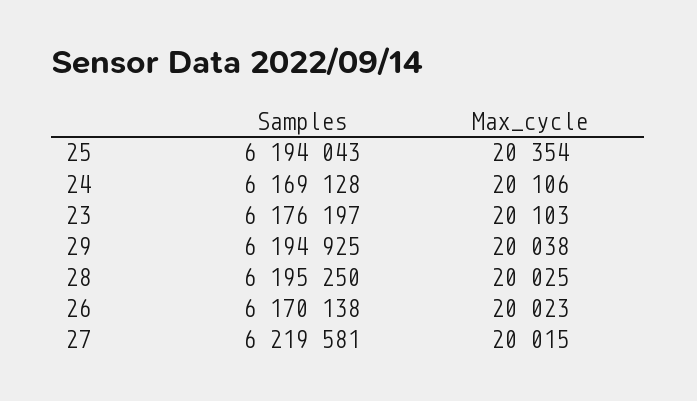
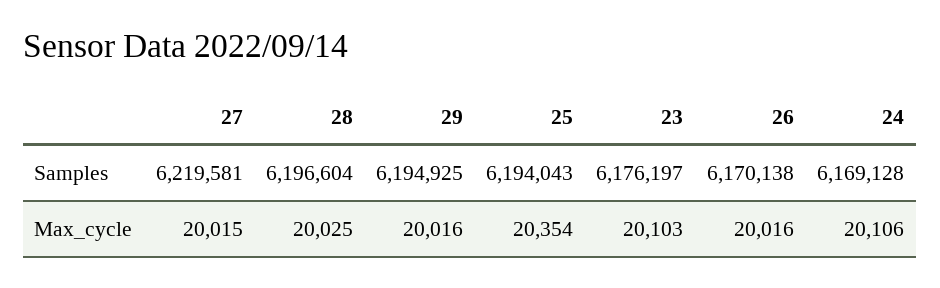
  {
    "Samples": {
      "25": 6194043,
      "24": 6169128,
      "23": 6176197,
      "29": 6194925,
-     "28": 6195250,
+     "28": 6196604,
      "26": 6170138,
      "27": 6219581
    },
    "Max_cycle": {
      "25": 20354,
      "24": 20106,
      "23": 20103,
-     "29": 20038,
+     "29": 20016,
      "28": 20025,
-     "26": 20023,
+     "26": 20016,
      "27": 20015
    }
  }

